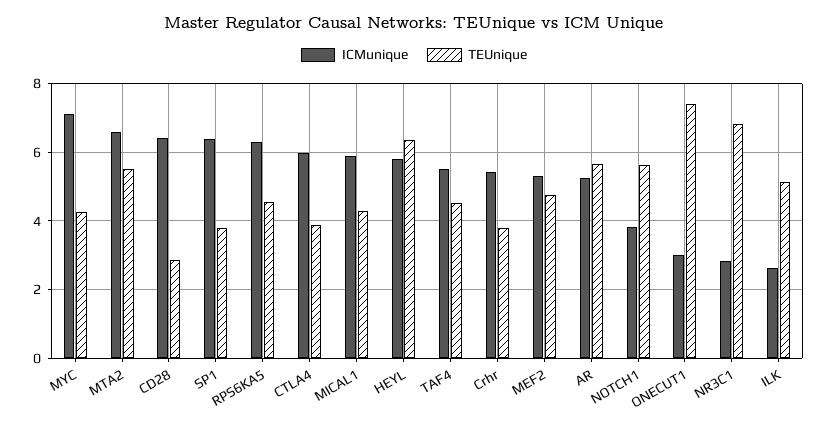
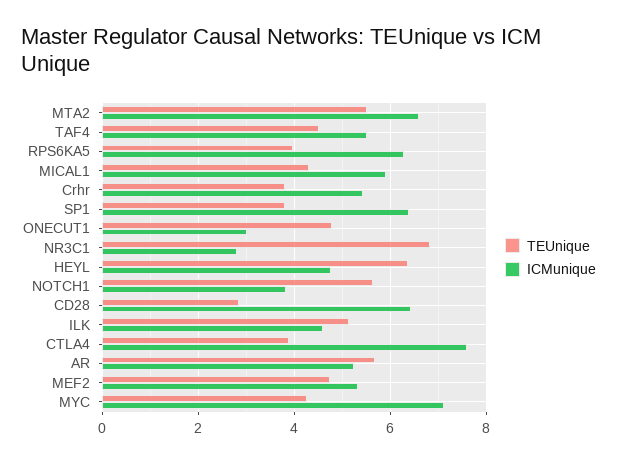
  {
    "ICMunique": {
      "MYC": 7.2,
      "MTA2": 6.6,
      "CD28": 6.4,
      "SP1": 6.4,
      "RPS6KA5": 6.2,
-     "CTLA4": 6,
+     "CTLA4": 7.6,
      "MICAL1": 6,
-     "HEYL": 5.8,
+     "HEYL": 4.8,
      "TAF4": 5.6,
      "Crhr": 5.4,
      "MEF2": 5.4,
      "AR": 5.2,
      "NOTCH1": 3.8,
      "ONECUT1": 3,
      "NR3C1": 2.8,
-     "ILK": 2.6
+     "ILK": 4.6
    },
    "TEUnique": {
      "MYC": 4.2,
      "MTA2": 5.6,
      "CD28": 2.8,
      "SP1": 3.8,
-     "RPS6KA5": 4.6,
+     "RPS6KA5": 4,
      "CTLA4": 3.8,
      "MICAL1": 4.4,
      "HEYL": 6.4,
      "TAF4": 4.6,
      "Crhr": 3.8,
      "MEF2": 4.8,
      "AR": 5.6,
      "NOTCH1": 5.6,
-     "ONECUT1": 7.4,
+     "ONECUT1": 4.8,
      "NR3C1": 6.8,
      "ILK": 5.2
    }
  }

